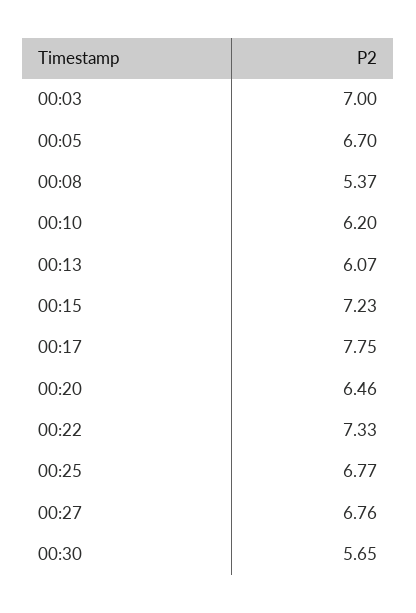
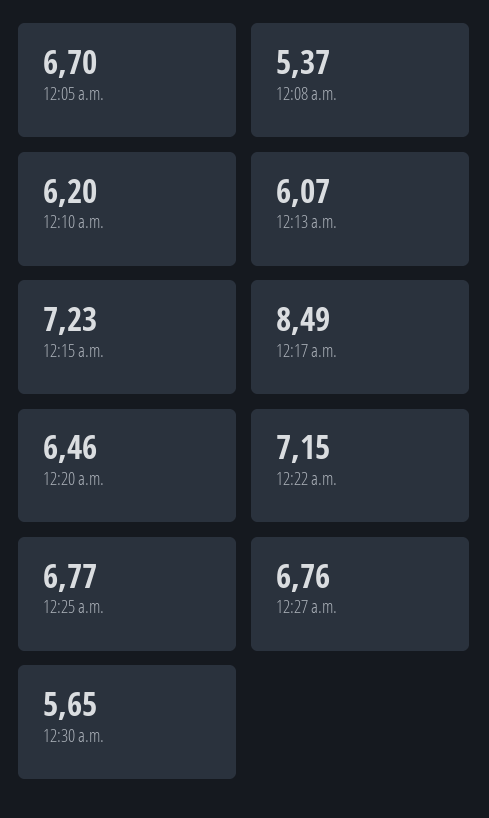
  {
-   "00:03": 7,
    "00:05": 6.7,
    "00:08": 5.37,
    "00:10": 6.2,
    "00:13": 6.07,
    "00:15": 7.23,
-   "00:17": 7.75,
+   "00:17": 8.49,
    "00:20": 6.46,
-   "00:22": 7.33,
+   "00:22": 7.15,
    "00:25": 6.77,
    "00:27": 6.76,
    "00:30": 5.65
  }

